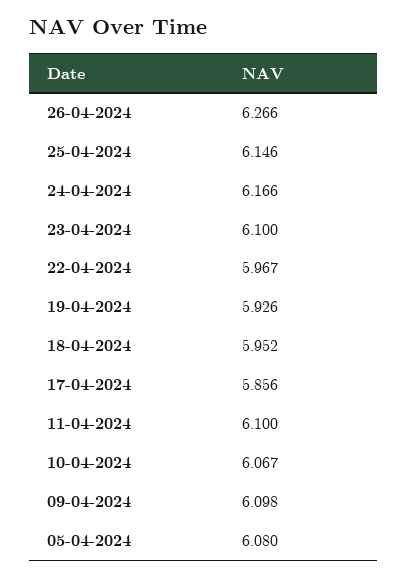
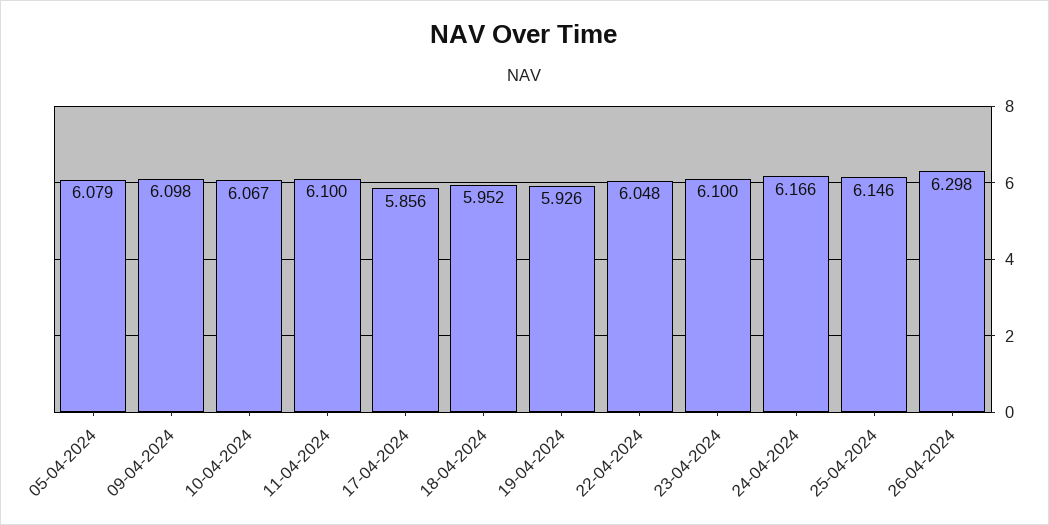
  {
-   "26-04-2024": 6.266,
+   "26-04-2024": 6.298,
    "25-04-2024": 6.146,
    "24-04-2024": 6.166,
    "23-04-2024": 6.1,
-   "22-04-2024": 5.967,
+   "22-04-2024": 6.048,
    "19-04-2024": 5.926,
    "18-04-2024": 5.952,
    "17-04-2024": 5.856,
    "11-04-2024": 6.1,
    "10-04-2024": 6.067,
    "09-04-2024": 6.098,
-   "05-04-2024": 6.08
+   "05-04-2024": 6.079
  }

